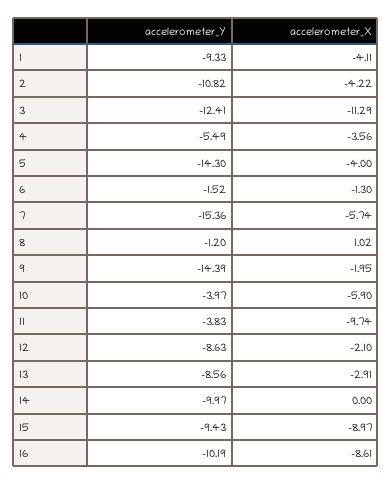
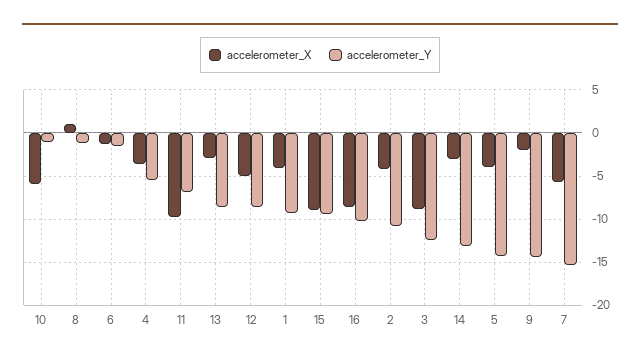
  {
    "accelerometer_Y": {
      "1": -9.33,
      "2": -10.82,
      "3": -12.41,
      "4": -5.49,
      "5": -14.3,
      "6": -1.52,
      "7": -15.36,
      "8": -1.2,
      "9": -14.39,
-     "10": -3.97,
+     "10": -1,
-     "11": -3.83,
+     "11": -7,
      "12": -8.63,
      "13": -8.56,
-     "14": -9.97,
+     "14": -13,
      "15": -9.43,
      "16": -10.19
    },
    "accelerometer_X": {
      "1": -4.11,
      "2": -4.22,
-     "3": -11.29,
+     "3": -9,
      "4": -3.56,
      "5": -4,
      "6": -1.3,
      "7": -5.74,
      "8": 1.02,
      "9": -1.95,
      "10": -5.9,
      "11": -9.74,
-     "12": -2.1,
+     "12": -5,
      "13": -2.91,
-     "14": 0,
+     "14": -3,
      "15": -8.97,
      "16": -8.61
    }
  }

